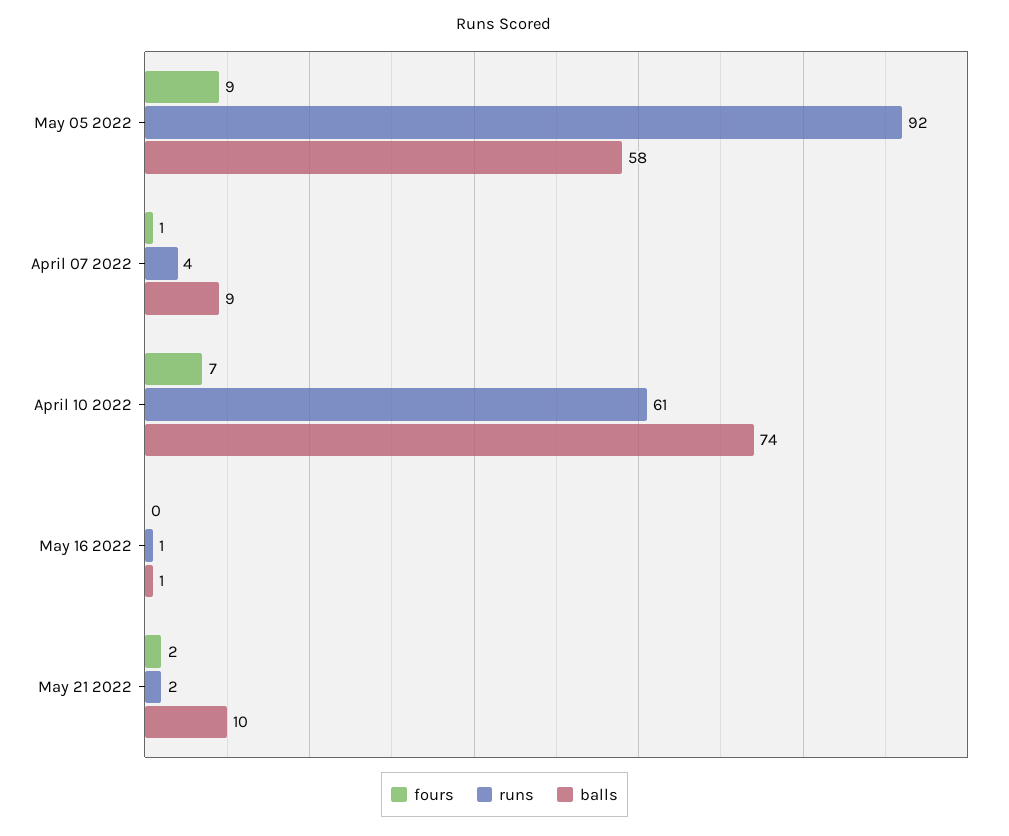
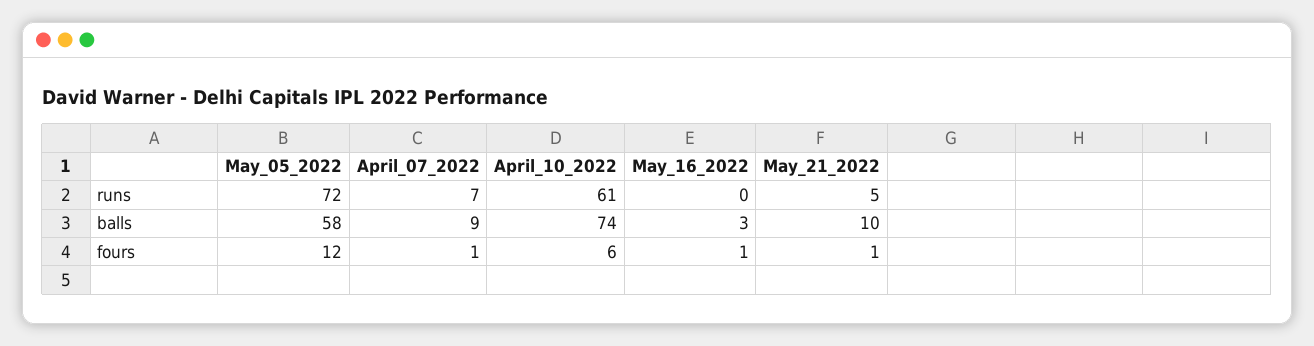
  {
    "fours": {
-     "May 05 2022": 9,
+     "May 05 2022": 12,
      "April 07 2022": 1,
-     "April 10 2022": 7,
+     "April 10 2022": 6,
-     "May 16 2022": 0,
+     "May 16 2022": 1,
-     "May 21 2022": 2
+     "May 21 2022": 1
    },
    "runs": {
-     "May 05 2022": 92,
+     "May 05 2022": 72,
-     "April 07 2022": 4,
+     "April 07 2022": 7,
      "April 10 2022": 61,
-     "May 16 2022": 1,
+     "May 16 2022": 0,
-     "May 21 2022": 2
+     "May 21 2022": 5
    },
    "balls": {
      "May 05 2022": 58,
      "April 07 2022": 9,
      "April 10 2022": 74,
-     "May 16 2022": 1,
+     "May 16 2022": 3,
      "May 21 2022": 10
    }
  }

